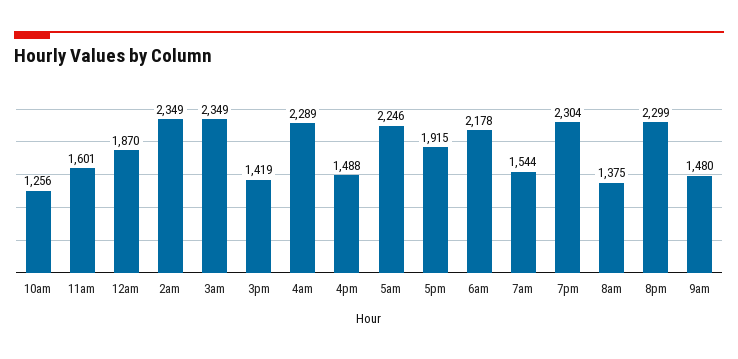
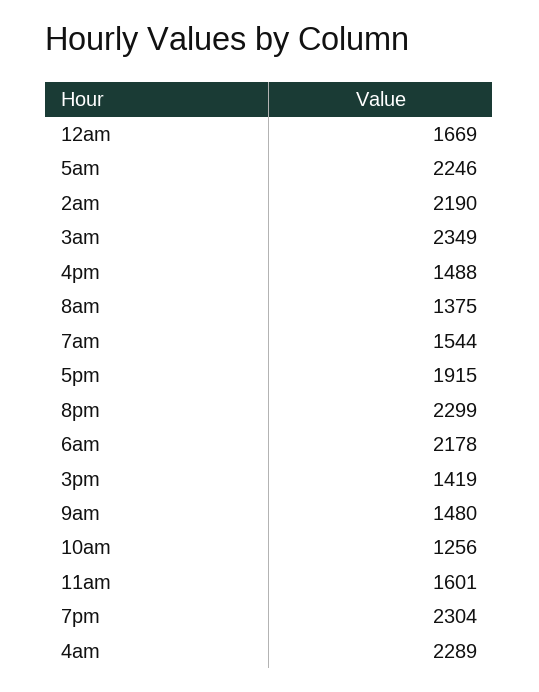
  {
    "10am": 1256,
    "11am": 1601,
-   "12am": 1870,
+   "12am": 1669,
-   "2am": 2349,
+   "2am": 2190,
    "3am": 2349,
    "3pm": 1419,
    "4am": 2289,
    "4pm": 1488,
    "5am": 2246,
    "5pm": 1915,
    "6am": 2178,
    "7am": 1544,
    "7pm": 2304,
    "8am": 1375,
    "8pm": 2299,
    "9am": 1480
  }

